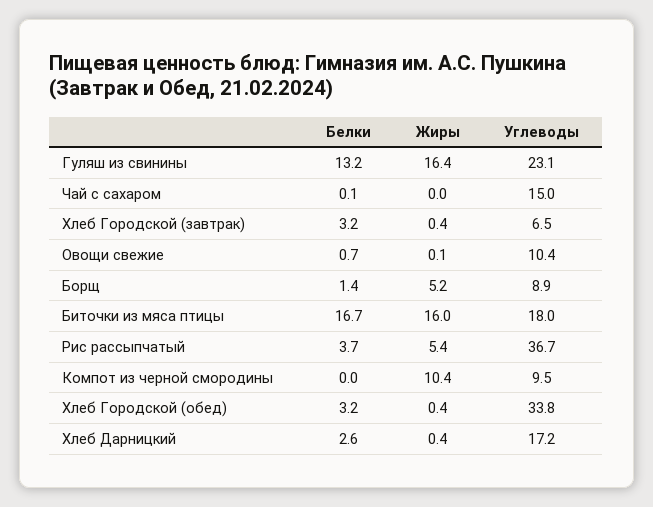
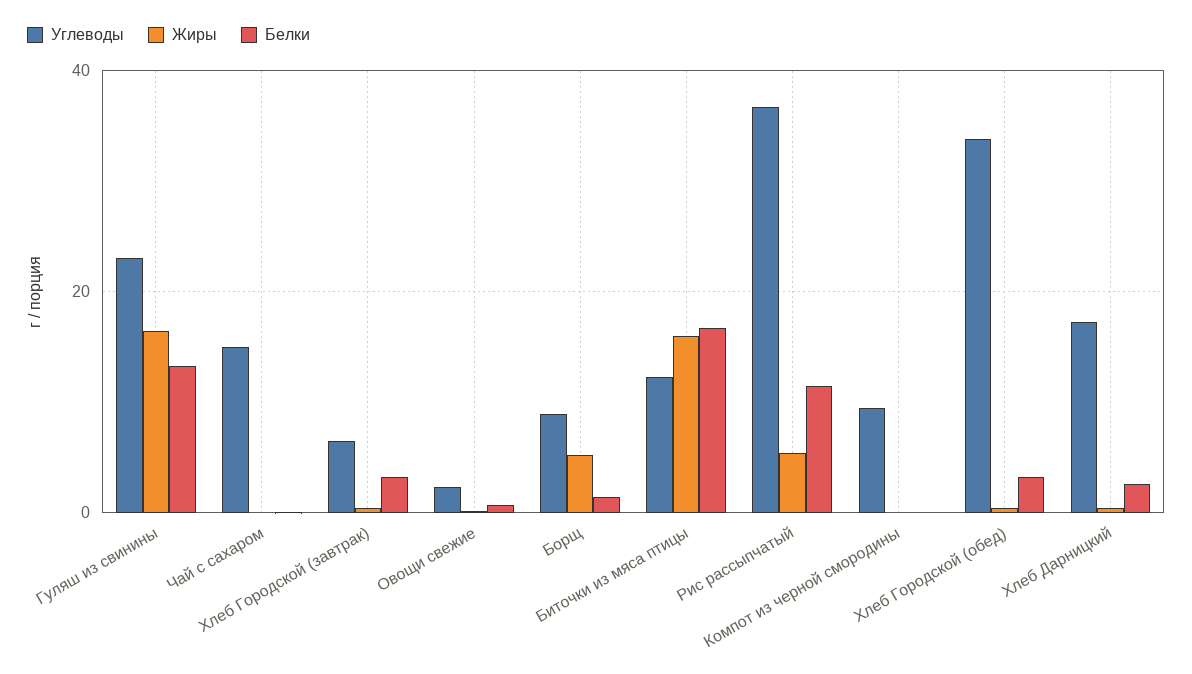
  {
    "Белки": {
      "Гуляш из свинины": 13.2,
      "Чай с сахаром": 0.1,
      "Хлеб Городской (завтрак)": 3.2,
      "Овощи свежие": 0.7,
      "Борщ": 1.4,
      "Биточки из мяса птицы": 16.7,
-     "Рис рассыпчатый": 3.7,
+     "Рис рассыпчатый": 12,
      "Компот из черной смородины": 0,
      "Хлеб Городской (обед)": 3.2,
      "Хлеб Дарницкий": 2.6
    },
    "Жиры": {
      "Гуляш из свинины": 16.4,
      "Чай с сахаром": 0,
      "Хлеб Городской (завтрак)": 0.4,
      "Овощи свежие": 0.1,
      "Борщ": 5.2,
      "Биточки из мяса птицы": 16,
      "Рис рассыпчатый": 5.4,
-     "Компот из черной смородины": 10.4,
+     "Компот из черной смородины": 0,
      "Хлеб Городской (обед)": 0.4,
      "Хлеб Дарницкий": 0.4
    },
    "Углеводы": {
      "Гуляш из свинины": 23.1,
      "Чай с сахаром": 15,
      "Хлеб Городской (завтрак)": 6.5,
-     "Овощи свежие": 10.4,
+     "Овощи свежие": 2,
      "Борщ": 8.9,
-     "Биточки из мяса птицы": 18,
+     "Биточки из мяса птицы": 12,
      "Рис рассыпчатый": 36.7,
      "Компот из черной смородины": 9.5,
      "Хлеб Городской (обед)": 33.8,
      "Хлеб Дарницкий": 17.2
    }
  }

